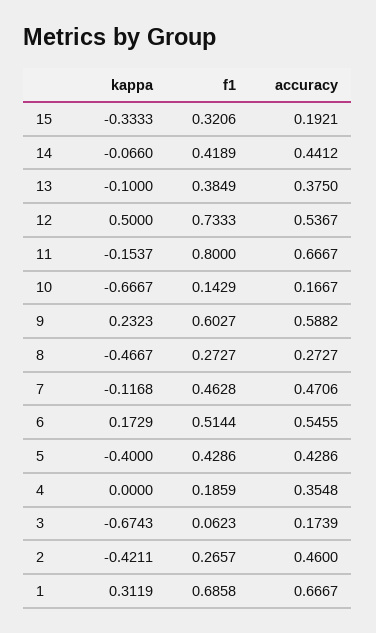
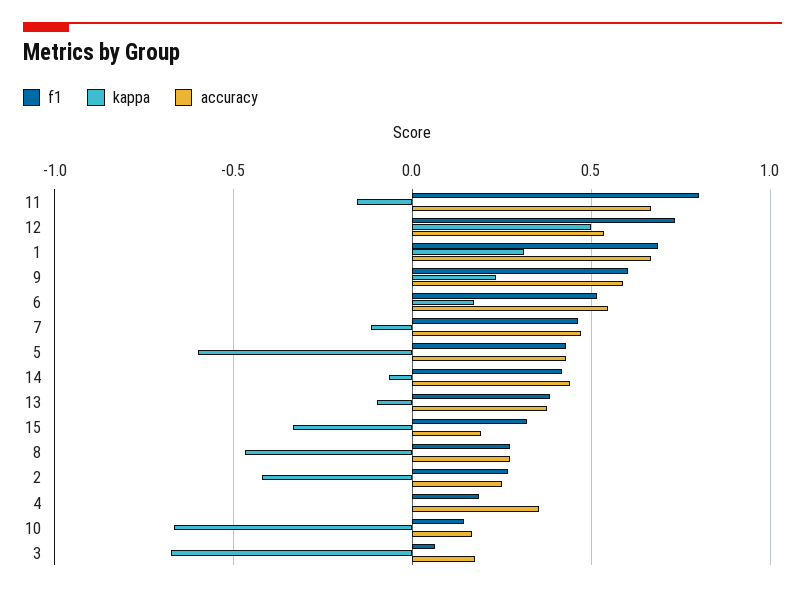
  {
    "kappa": {
      "15": -0.3333,
      "14": -0.066,
      "13": -0.1,
      "12": 0.5,
      "11": -0.1537,
      "10": -0.6667,
      "9": 0.2323,
      "8": -0.4667,
      "7": -0.1168,
      "6": 0.1729,
-     "5": -0.4,
+     "5": -0.6,
      "4": 0,
      "3": -0.6743,
      "2": -0.4211,
      "1": 0.3119
    },
    "f1": {
      "15": 0.3206,
      "14": 0.4189,
      "13": 0.3849,
      "12": 0.7333,
      "11": 0.8,
      "10": 0.1429,
      "9": 0.6027,
      "8": 0.2727,
      "7": 0.4628,
      "6": 0.5144,
      "5": 0.4286,
      "4": 0.1859,
      "3": 0.0623,
      "2": 0.2657,
      "1": 0.6858
    },
    "accuracy": {
      "15": 0.1921,
      "14": 0.4412,
      "13": 0.375,
      "12": 0.5367,
      "11": 0.6667,
      "10": 0.1667,
      "9": 0.5882,
      "8": 0.2727,
      "7": 0.4706,
      "6": 0.5455,
      "5": 0.4286,
      "4": 0.3548,
      "3": 0.1739,
-     "2": 0.46,
+     "2": 0.25,
      "1": 0.6667
    }
  }

